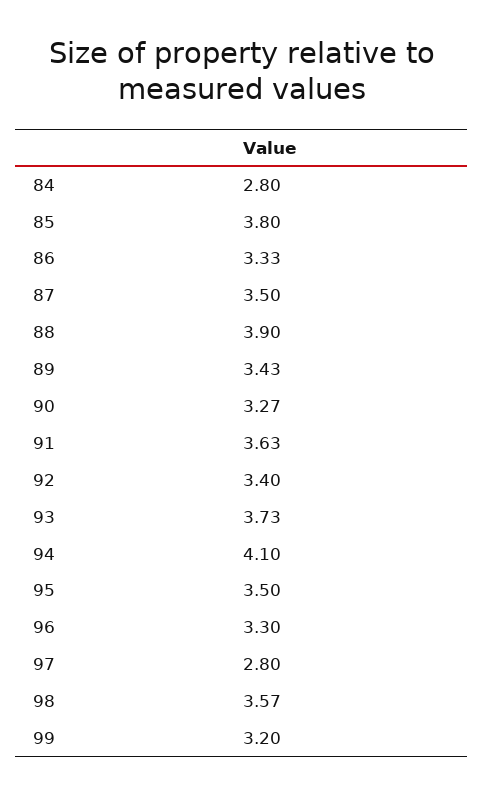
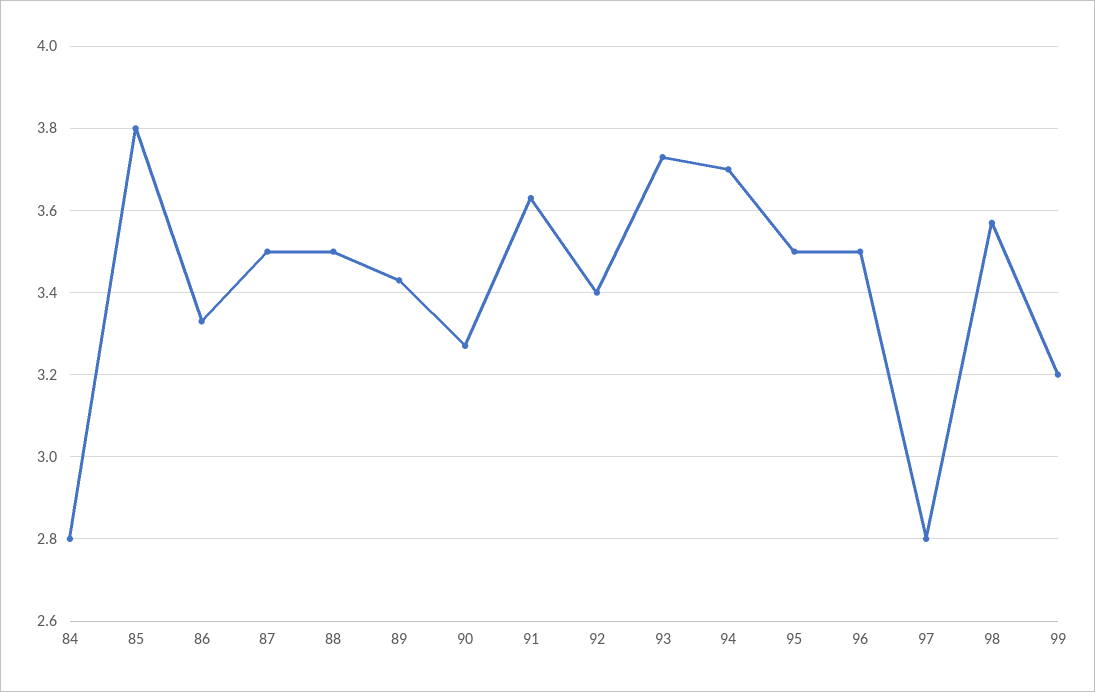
  {
    "84": 2.8,
    "85": 3.8,
    "86": 3.33,
    "87": 3.5,
-   "88": 3.9,
+   "88": 3.5,
    "89": 3.43,
    "90": 3.27,
    "91": 3.63,
    "92": 3.4,
    "93": 3.73,
-   "94": 4.1,
+   "94": 3.7,
    "95": 3.5,
-   "96": 3.3,
+   "96": 3.5,
    "97": 2.8,
    "98": 3.57,
    "99": 3.2
  }

